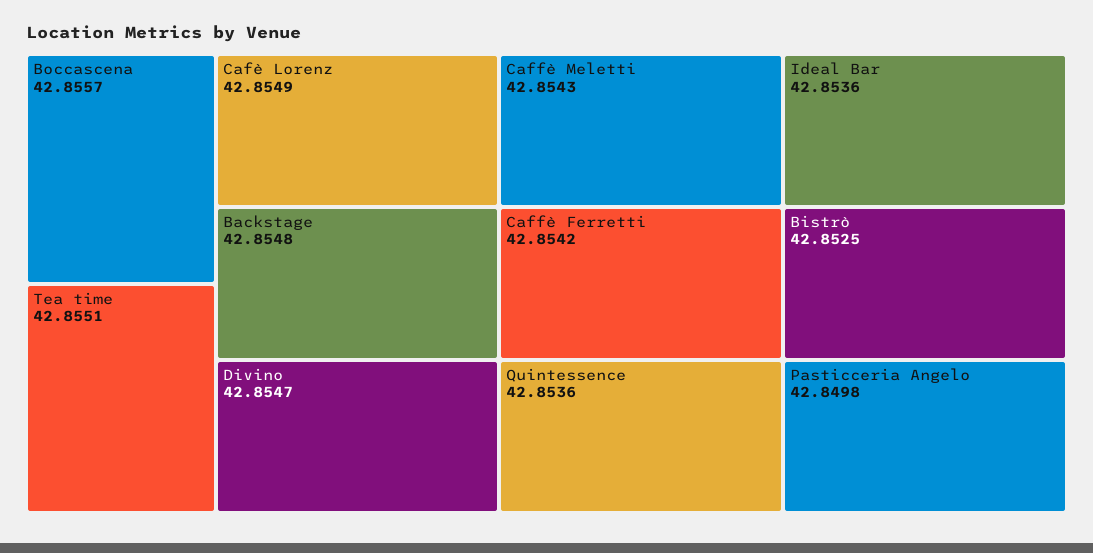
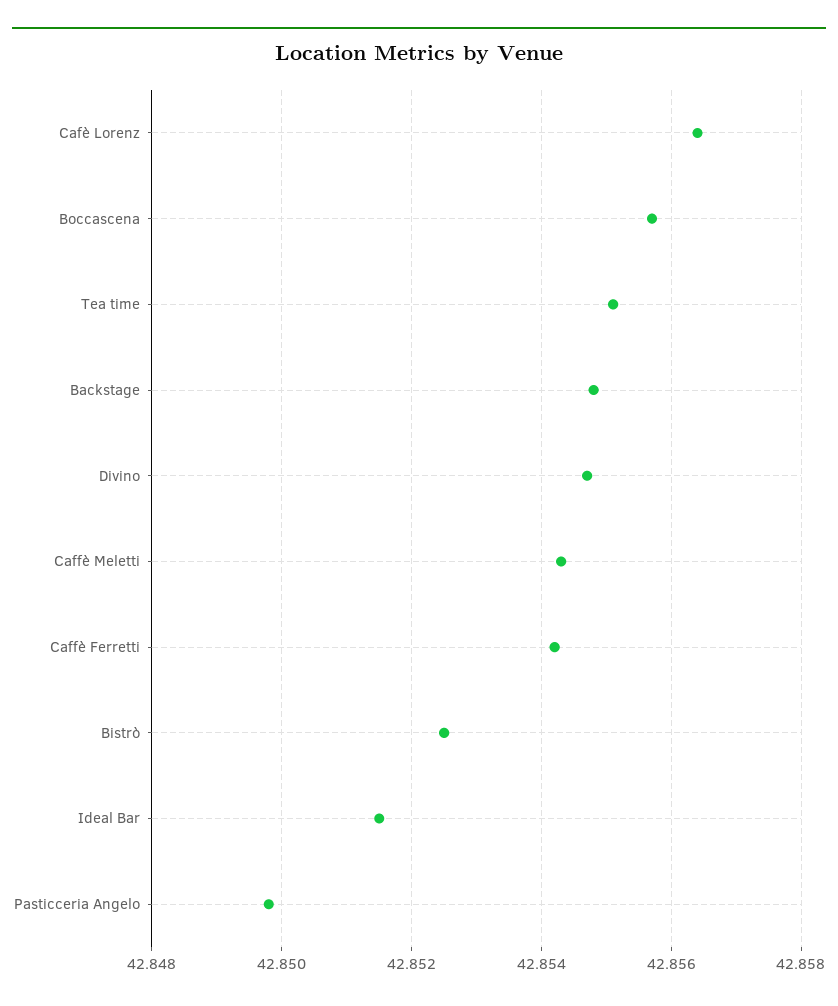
  {
    "Boccascena": 42.8557,
    "Tea time": 42.8551,
-   "Cafè Lorenz": 42.8549,
+   "Cafè Lorenz": 42.8565,
    "Backstage": 42.8548,
    "Divino": 42.8547,
    "Caffè Meletti": 42.8543,
    "Caffè Ferretti": 42.8542,
-   "Quintessence": 42.8536,
-   "Ideal Bar": 42.8536,
+   "Ideal Bar": 42.8515,
    "Bistrò": 42.8525,
    "Pasticceria Angelo": 42.8498
  }

